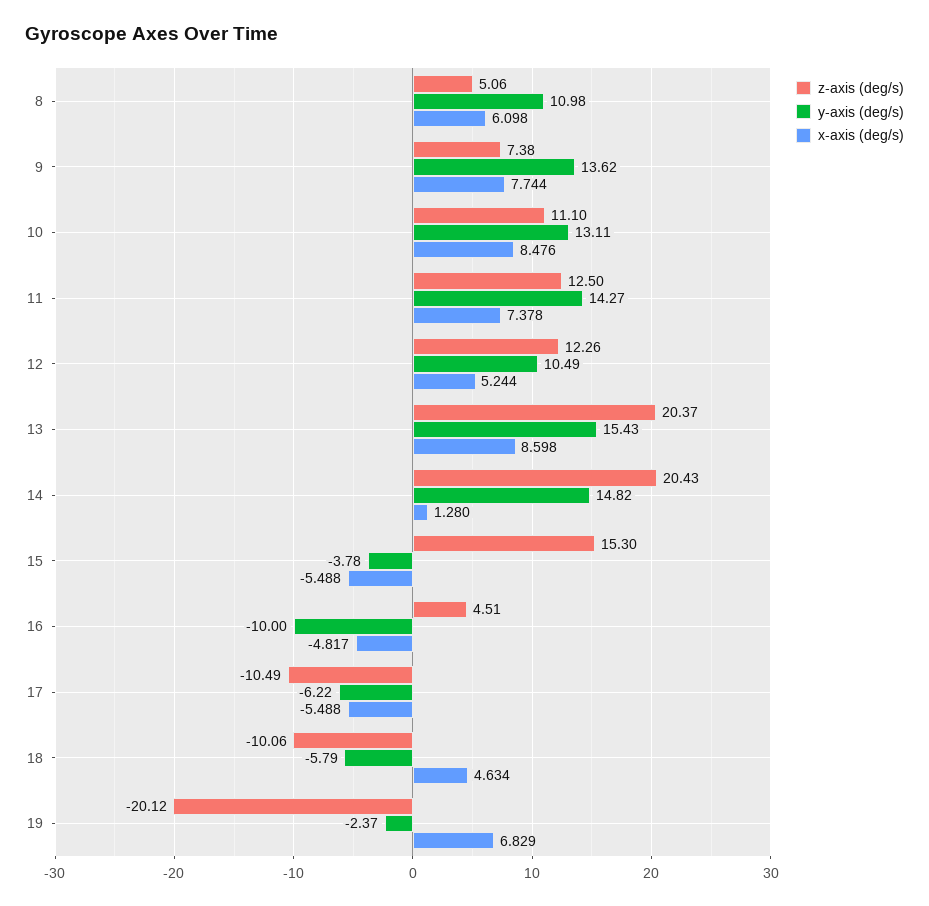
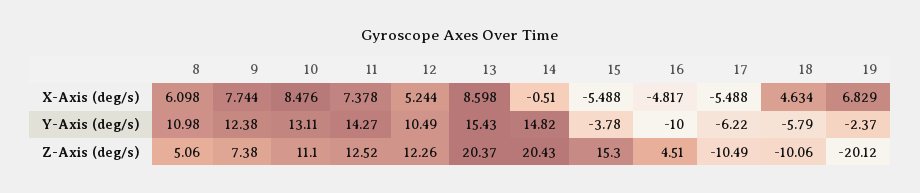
  {
    "z-axis (deg/s)": {
      "8": 5.06,
      "9": 7.38,
      "10": 11.1,
-     "11": 12.5,
+     "11": 12.52,
      "12": 12.26,
      "13": 20.37,
      "14": 20.43,
      "15": 15.3,
      "16": 4.51,
      "17": -10.49,
      "18": -10.06,
      "19": -20.12
    },
    "y-axis (deg/s)": {
      "8": 10.98,
-     "9": 13.62,
+     "9": 12.38,
      "10": 13.11,
      "11": 14.27,
      "12": 10.49,
      "13": 15.43,
      "14": 14.82,
      "15": -3.78,
      "16": -10,
      "17": -6.22,
      "18": -5.79,
      "19": -2.37
    },
    "x-axis (deg/s)": {
      "8": 6.098,
      "9": 7.744,
      "10": 8.476,
      "11": 7.378,
      "12": 5.244,
      "13": 8.598,
-     "14": 1.28,
+     "14": -0.51,
      "15": -5.488,
      "16": -4.817,
      "17": -5.488,
      "18": 4.634,
      "19": 6.829
    }
  }

